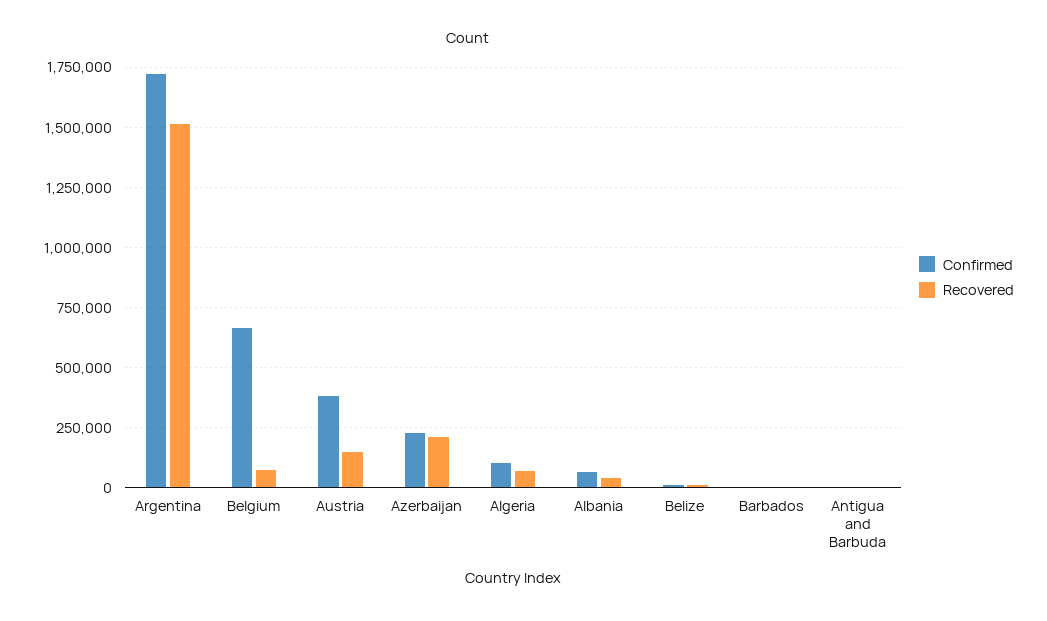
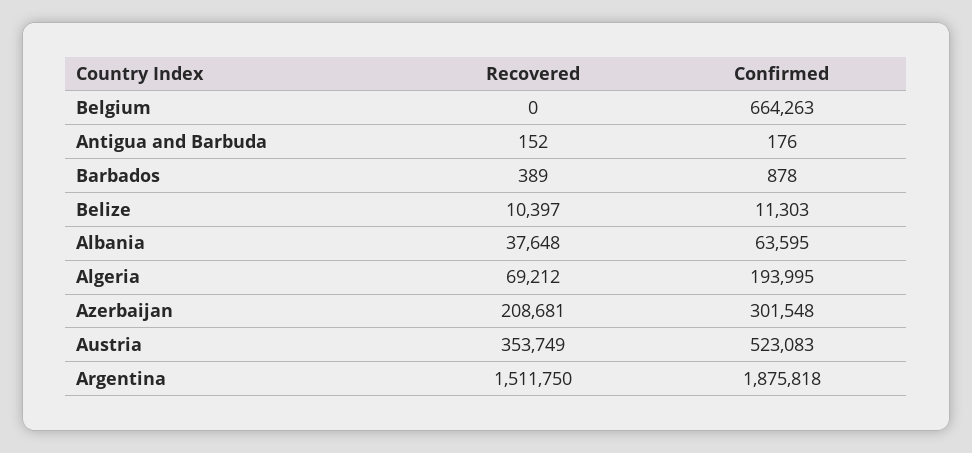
  {
    "Confirmed": {
-     "Argentina": 1725000,
+     "Argentina": 1875818,
      "Belgium": 664263,
-     "Austria": 375000,
+     "Austria": 523083,
-     "Azerbaijan": 225000,
+     "Azerbaijan": 301548,
-     "Algeria": 100000,
+     "Algeria": 193995,
      "Albania": 63595,
      "Belize": 11303,
      "Barbados": 878,
      "Antigua and Barbuda": 176
    },
    "Recovered": {
      "Argentina": 1511750,
-     "Belgium": 75000,
+     "Belgium": 0,
-     "Austria": 150000,
+     "Austria": 353749,
      "Azerbaijan": 208681,
      "Algeria": 69212,
      "Albania": 37648,
      "Belize": 10397,
      "Barbados": 389,
      "Antigua and Barbuda": 152
    }
  }

